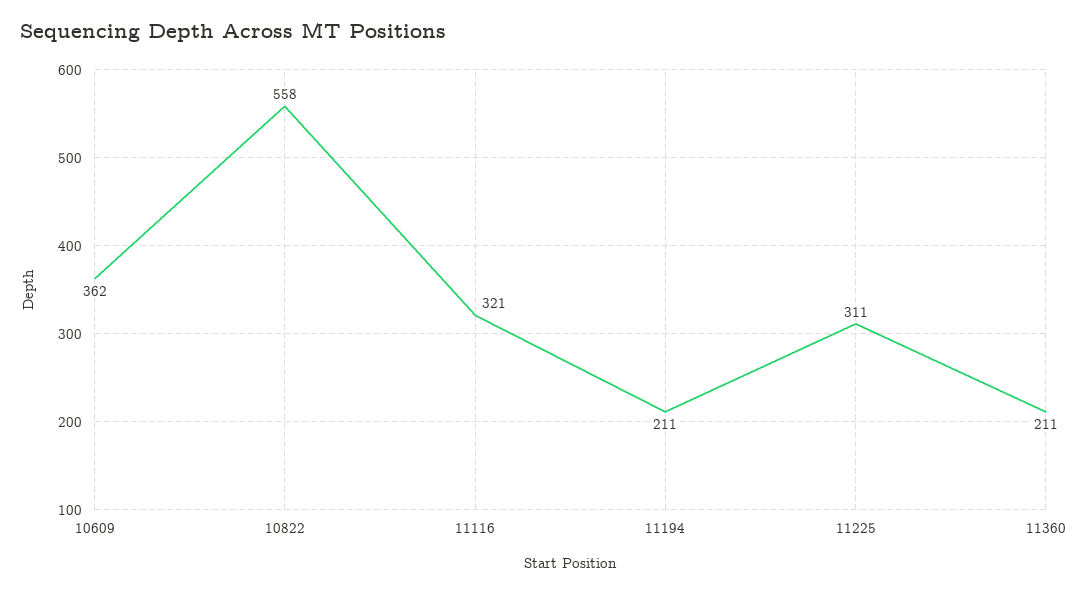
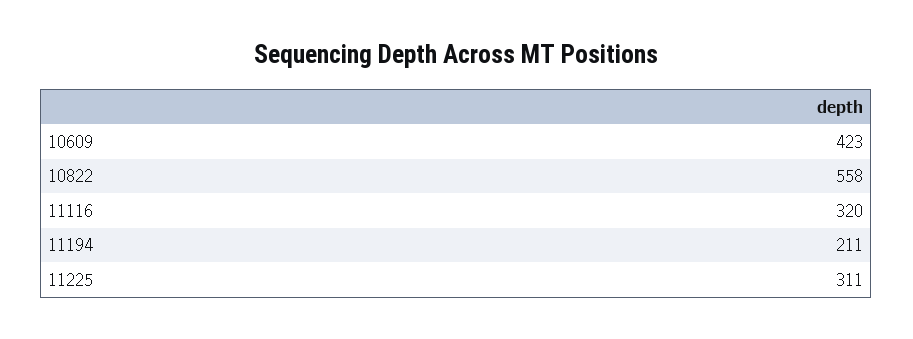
  {
-   "10609": 362,
+   "10609": 423,
    "10822": 558,
-   "11116": 321,
+   "11116": 320,
    "11194": 211,
-   "11225": 311,
+   "11225": 311
-   "11360": 211
  }

